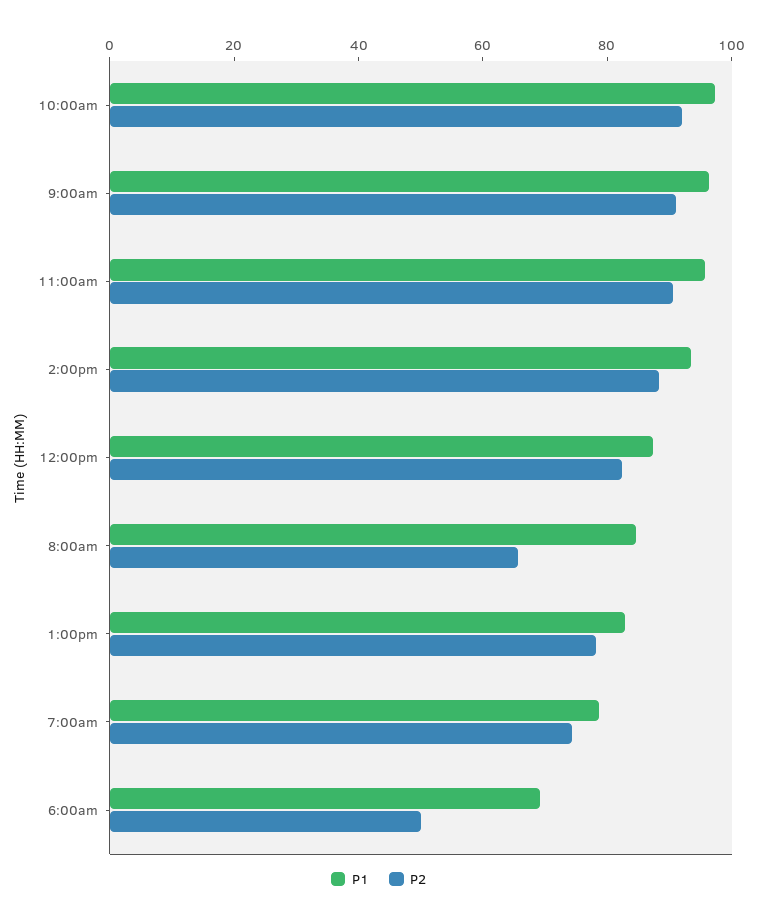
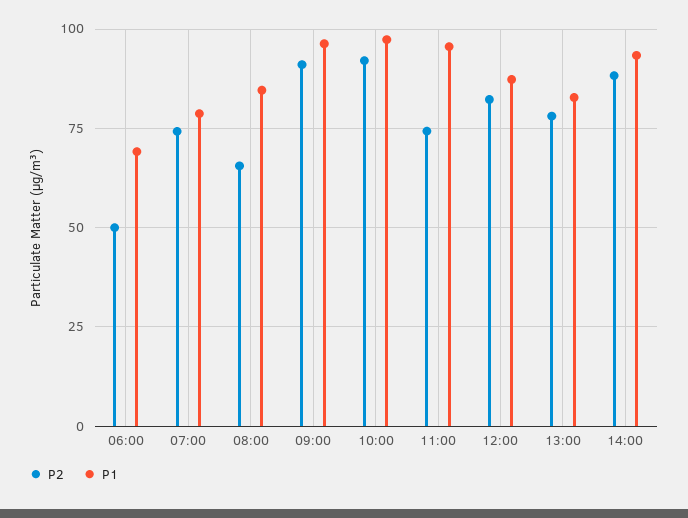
  {
    "P1": {
      "10:00am": 97.5,
      "9:00am": 97.5,
      "11:00am": 95,
      "2:00pm": 92.5,
      "12:00pm": 87.5,
      "8:00am": 85,
      "1:00pm": 82.5,
      "7:00am": 77.5,
      "6:00am": 70
    },
    "P2": {
      "10:00am": 92.5,
      "9:00am": 90,
-     "11:00am": 90,
+     "11:00am": 75,
      "2:00pm": 87.5,
      "12:00pm": 82.5,
      "8:00am": 65,
      "1:00pm": 77.5,
      "7:00am": 75,
      "6:00am": 50
    }
  }

